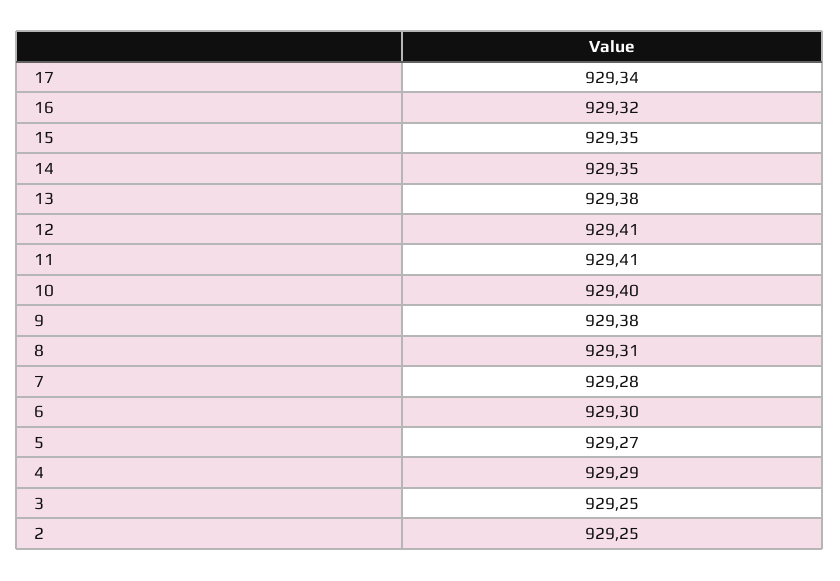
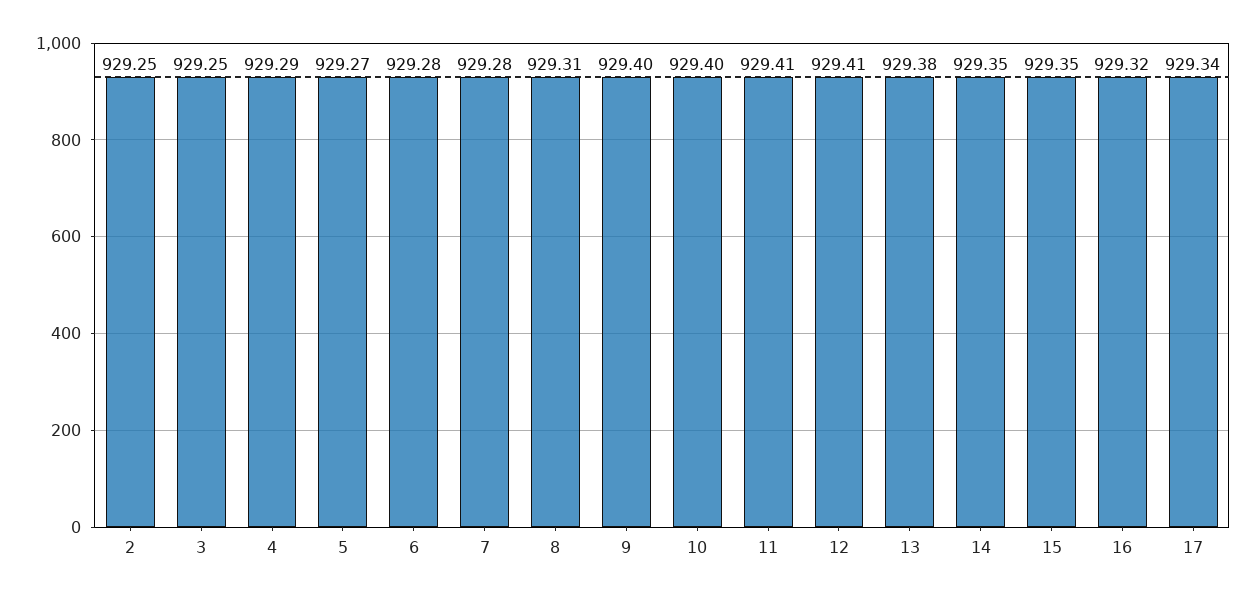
  {
    "17": 929.34,
    "16": 929.32,
    "15": 929.35,
    "14": 929.35,
    "13": 929.38,
    "12": 929.41,
    "11": 929.41,
    "10": 929.4,
-   "9": 929.38,
+   "9": 929.4,
    "8": 929.31,
    "7": 929.28,
-   "6": 929.3,
+   "6": 929.28,
    "5": 929.27,
    "4": 929.29,
    "3": 929.25,
    "2": 929.25
  }

